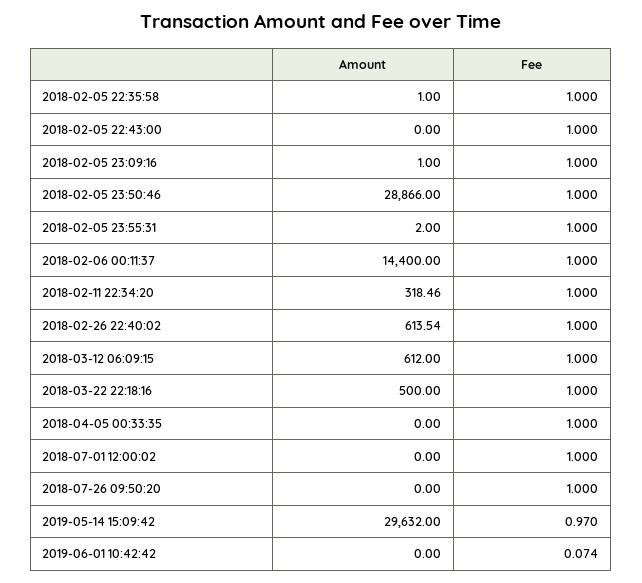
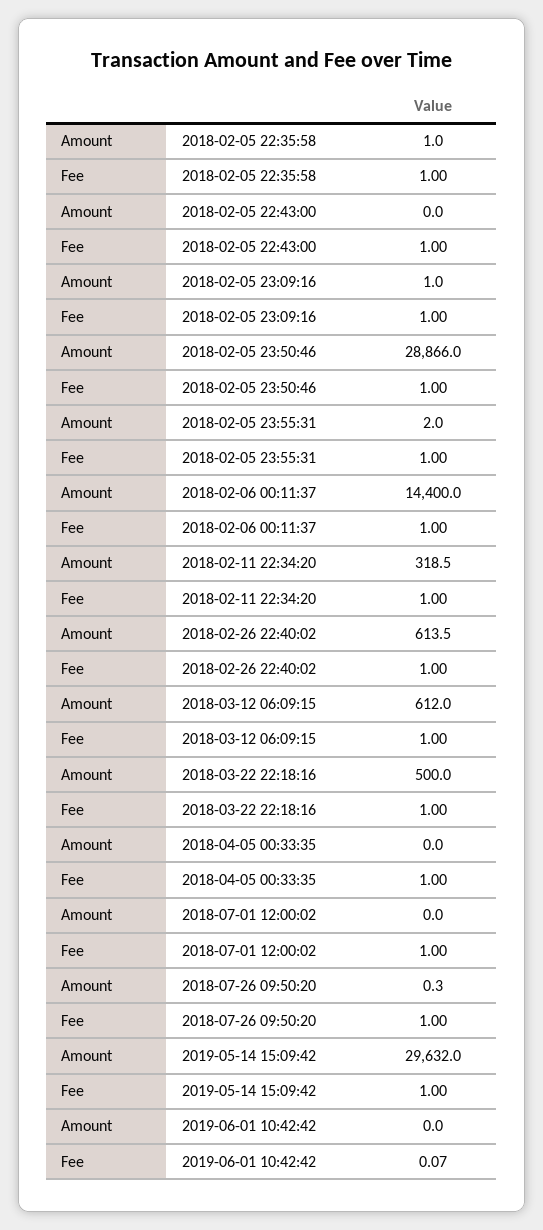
  {
    "Amount": {
      "2018-02-05 22:35:58": 1,
      "2018-02-05 22:43:00": 0,
      "2018-02-05 23:09:16": 1,
      "2018-02-05 23:50:46": 28866,
      "2018-02-05 23:55:31": 2,
      "2018-02-06 00:11:37": 14400,
      "2018-02-11 22:34:20": 318.46,
      "2018-02-26 22:40:02": 613.54,
      "2018-03-12 06:09:15": 612,
      "2018-03-22 22:18:16": 500,
      "2018-04-05 00:33:35": 0,
      "2018-07-01 12:00:02": 0,
-     "2018-07-26 09:50:20": 0,
+     "2018-07-26 09:50:20": 0.3,
      "2019-05-14 15:09:42": 29632,
      "2019-06-01 10:42:42": 0
    },
    "Fee": {
      "2018-02-05 22:35:58": 1,
      "2018-02-05 22:43:00": 1,
      "2018-02-05 23:09:16": 1,
      "2018-02-05 23:50:46": 1,
      "2018-02-05 23:55:31": 1,
      "2018-02-06 00:11:37": 1,
      "2018-02-11 22:34:20": 1,
      "2018-02-26 22:40:02": 1,
      "2018-03-12 06:09:15": 1,
      "2018-03-22 22:18:16": 1,
      "2018-04-05 00:33:35": 1,
      "2018-07-01 12:00:02": 1,
      "2018-07-26 09:50:20": 1,
-     "2019-05-14 15:09:42": 0.97,
+     "2019-05-14 15:09:42": 1,
      "2019-06-01 10:42:42": 0.074
    }
  }

